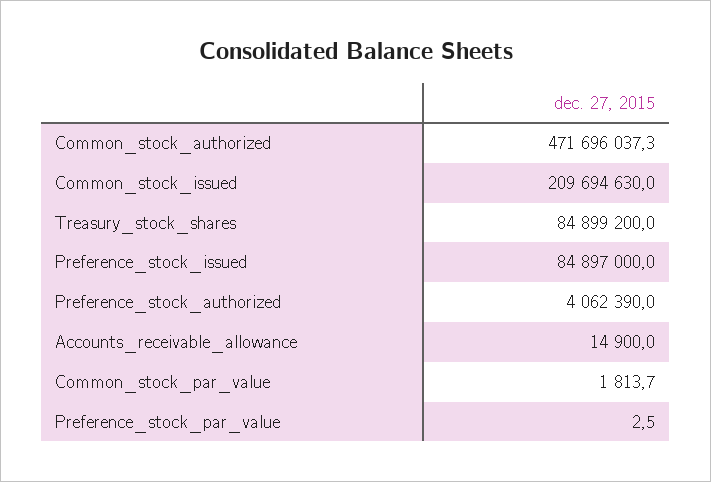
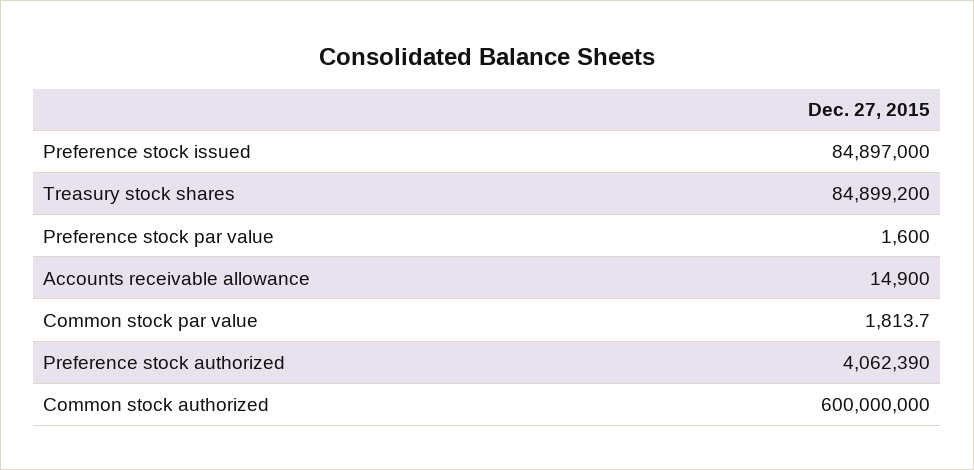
  {
-   "Common_stock_authorized": 471696037.3,
+   "Common_stock_authorized": 600000000,
-   "Common_stock_issued": 209694630,
    "Treasury_stock_shares": 84899200,
    "Preference_stock_issued": 84897000,
    "Preference_stock_authorized": 4062390,
    "Accounts_receivable_allowance": 14900,
    "Common_stock_par_value": 1813.7,
-   "Preference_stock_par_value": 2.5
+   "Preference_stock_par_value": 1600
  }

